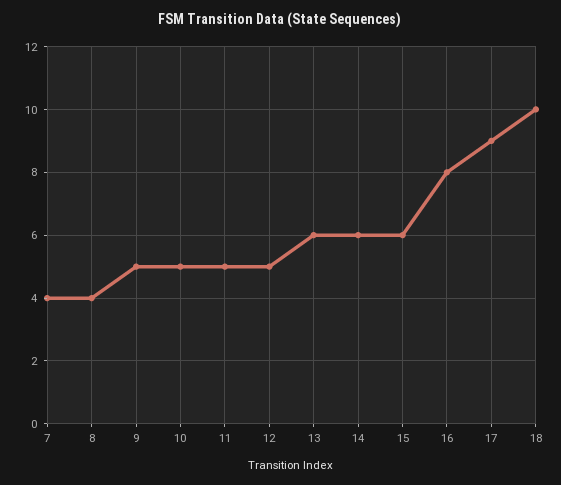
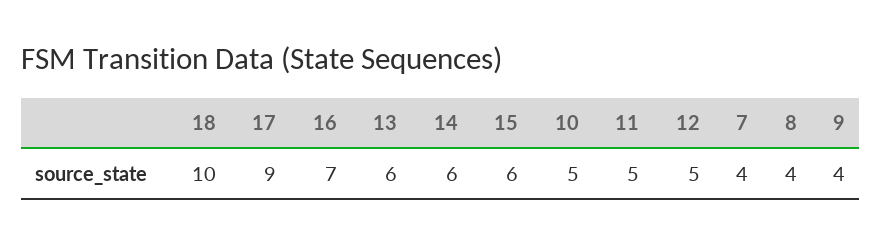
  {
    "7": 4,
    "8": 4,
-   "9": 5,
+   "9": 4,
    "10": 5,
    "11": 5,
    "12": 5,
    "13": 6,
    "14": 6,
    "15": 6,
-   "16": 8,
+   "16": 7,
    "17": 9,
    "18": 10
  }

